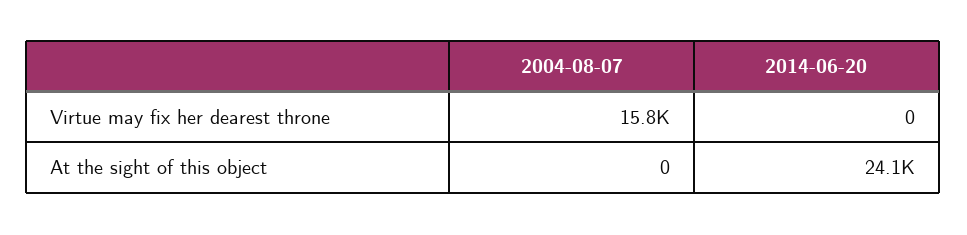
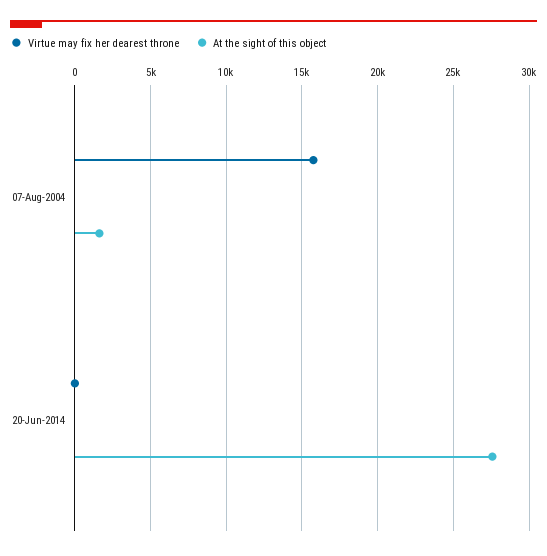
  {
    "Virtue may fix her dearest throne": {
      "2004-08-07": 15800,
      "2014-06-20": 0
    },
    "At the sight of this object": {
-     "2004-08-07": 0,
+     "2004-08-07": 1500,
-     "2014-06-20": 24100
+     "2014-06-20": 27500
    }
  }

